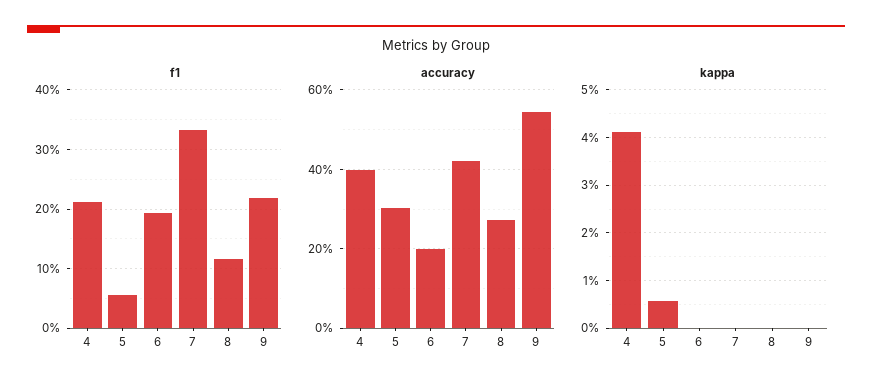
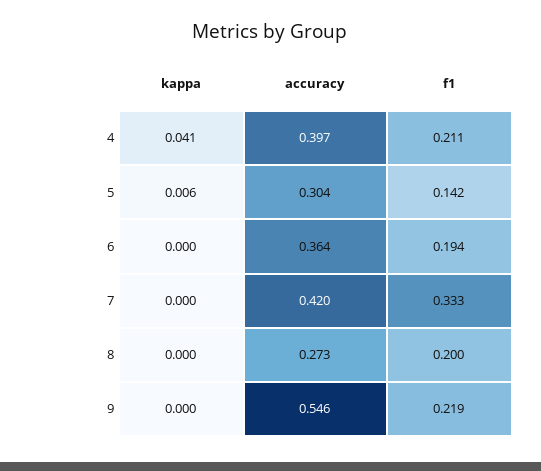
  {
    "f1": {
      "4": 0.211,
-     "5": 0.06,
+     "5": 0.142,
      "6": 0.194,
      "7": 0.333,
-     "8": 0.12,
+     "8": 0.2,
      "9": 0.219
    },
    "accuracy": {
      "4": 0.397,
      "5": 0.304,
-     "6": 0.2,
+     "6": 0.364,
      "7": 0.42,
      "8": 0.273,
      "9": 0.546
    },
    "kappa": {
      "4": 0.041,
      "5": 0.006,
      "6": 0,
      "7": 0,
      "8": 0,
      "9": 0
    }
  }

